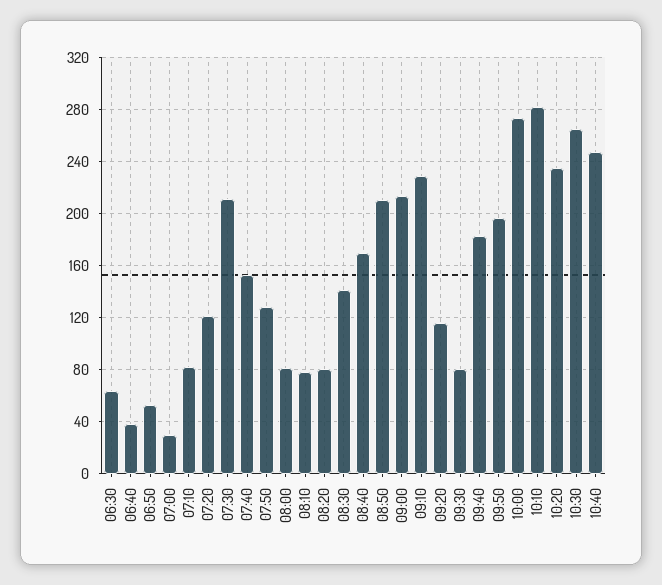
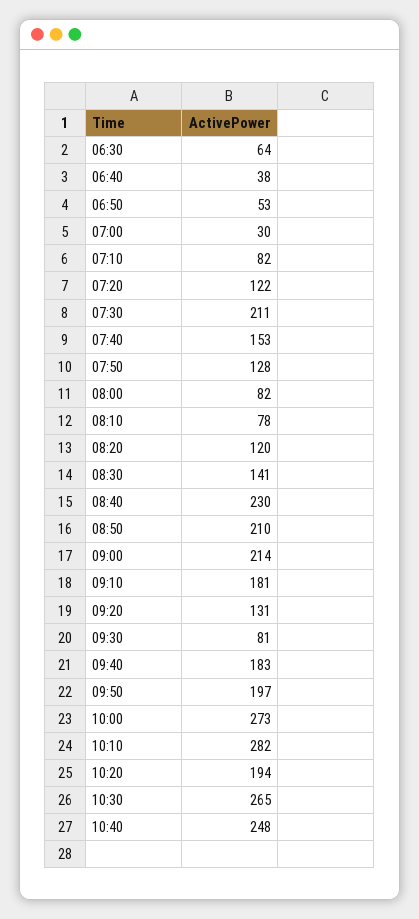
  {
    "06:30": 64,
    "06:40": 38,
    "06:50": 53,
    "07:00": 30,
    "07:10": 82,
    "07:20": 122,
    "07:30": 211,
    "07:40": 153,
    "07:50": 128,
    "08:00": 82,
    "08:10": 78,
-   "08:20": 80,
+   "08:20": 120,
    "08:30": 141,
-   "08:40": 170,
+   "08:40": 230,
    "08:50": 210,
    "09:00": 214,
-   "09:10": 230,
+   "09:10": 181,
-   "09:20": 115,
+   "09:20": 131,
    "09:30": 81,
    "09:40": 183,
    "09:50": 197,
    "10:00": 273,
    "10:10": 282,
-   "10:20": 235,
+   "10:20": 194,
    "10:30": 265,
    "10:40": 248
  }

